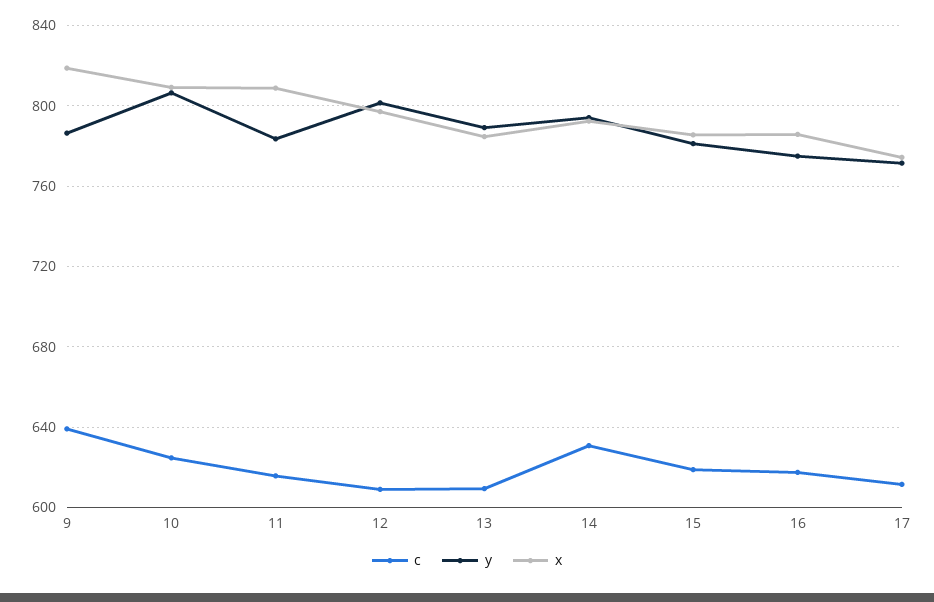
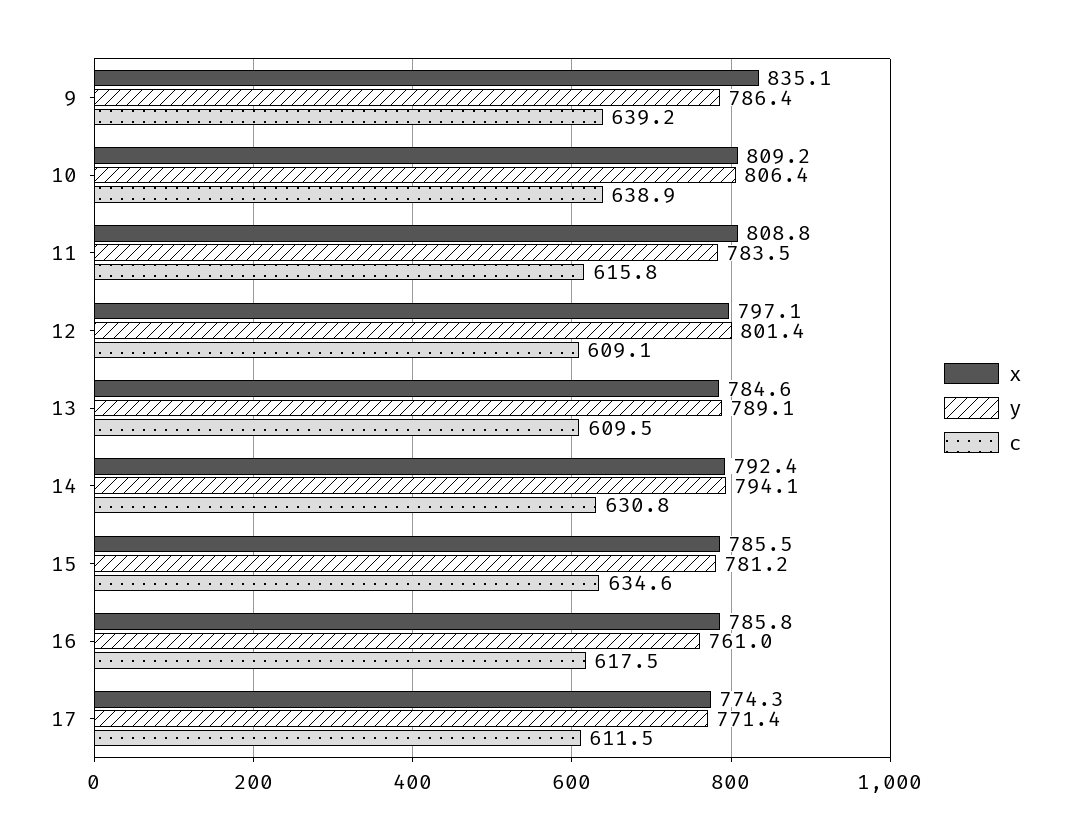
  {
    "c": {
      "9": 639.2,
-     "10": 625,
+     "10": 638.9,
      "11": 615.8,
      "12": 609.1,
      "13": 609.5,
      "14": 630.8,
-     "15": 620,
+     "15": 634.6,
      "16": 617.5,
      "17": 611.5
    },
    "y": {
      "9": 786.4,
      "10": 806.4,
      "11": 783.5,
      "12": 801.4,
      "13": 789.1,
      "14": 794.1,
      "15": 781.2,
-     "16": 775,
+     "16": 761,
      "17": 771.4
    },
    "x": {
-     "9": 820,
+     "9": 835.1,
      "10": 809.2,
      "11": 808.8,
      "12": 797.1,
      "13": 784.6,
      "14": 792.4,
      "15": 785.5,
      "16": 785.8,
      "17": 774.3
    }
  }

